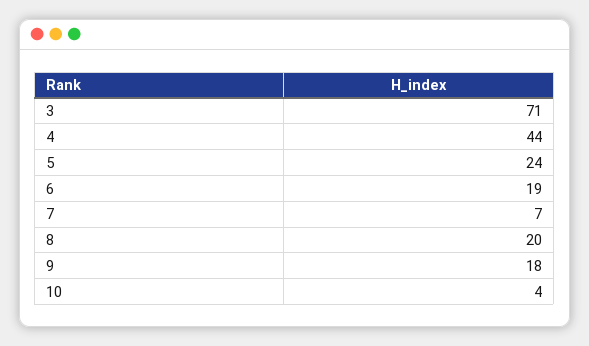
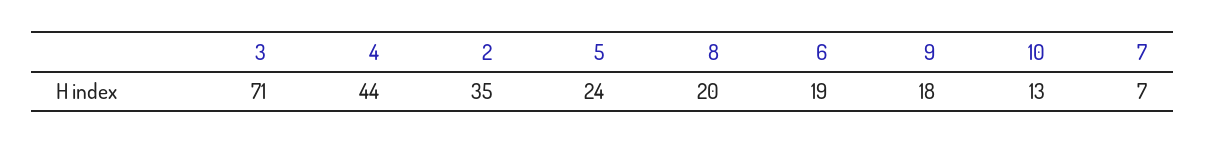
  {
    "3": 71,
    "4": 44,
    "5": 24,
    "6": 19,
    "7": 7,
    "8": 20,
    "9": 18,
-   "10": 4
+   "10": 13,
+   "2": 35
  }

